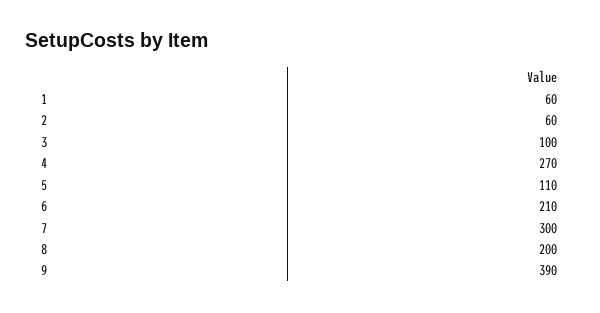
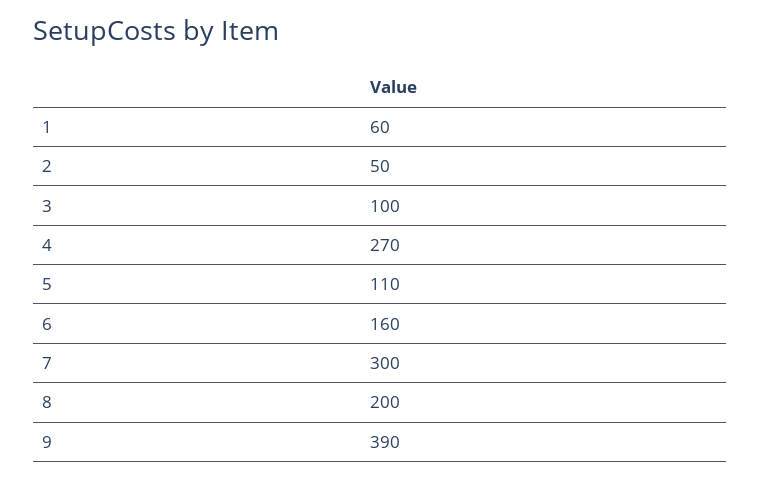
  {
    "1": 60,
-   "2": 60,
+   "2": 50,
    "3": 100,
    "4": 270,
    "5": 110,
-   "6": 210,
+   "6": 160,
    "7": 300,
    "8": 200,
    "9": 390
  }

